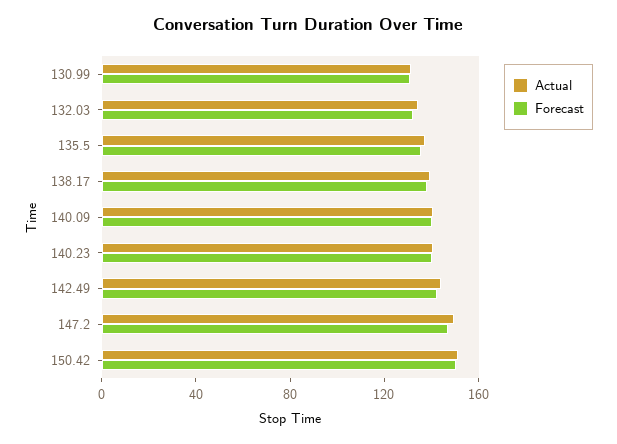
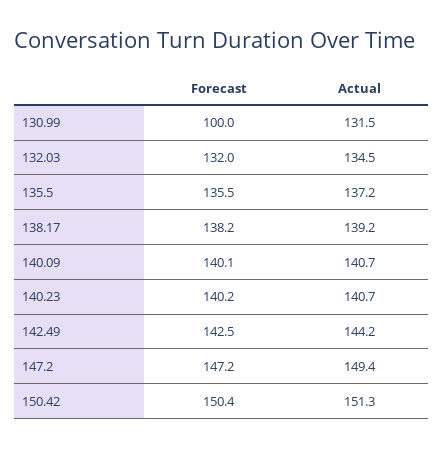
  {
    "Actual": {
      "130.99": 131.5,
      "132.03": 134.5,
      "135.5": 137.2,
      "138.17": 139.2,
      "140.09": 140.7,
      "140.23": 140.7,
      "142.49": 144.2,
      "147.2": 149.4,
      "150.42": 151.3
    },
    "Forecast": {
-     "130.99": 130,
+     "130.99": 100,
      "132.03": 132,
      "135.5": 135.5,
      "138.17": 138.2,
      "140.09": 140.1,
      "140.23": 140.2,
      "142.49": 142.5,
      "147.2": 147.2,
      "150.42": 150.4
    }
  }

